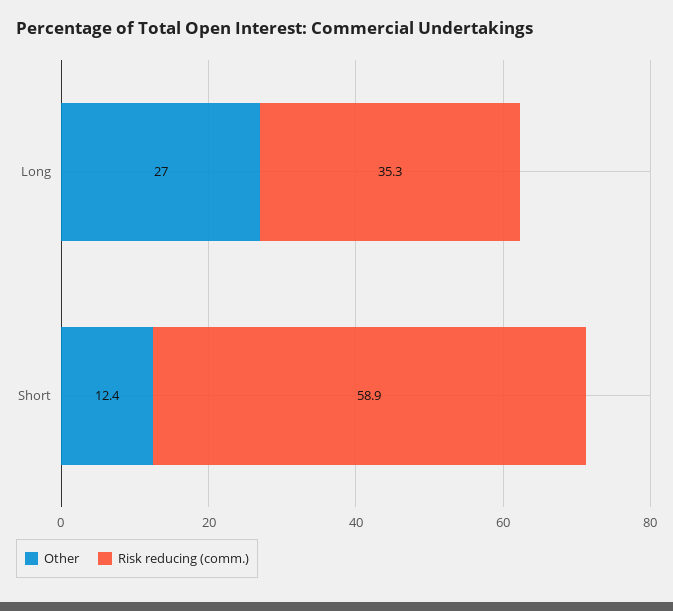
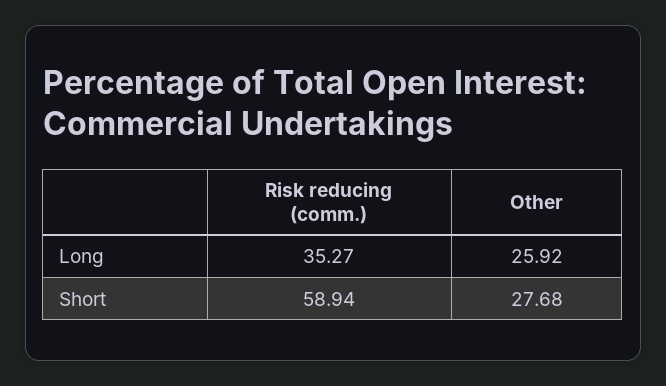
  {
    "Other": {
-     "Long": 27,
+     "Long": 25.92,
-     "Short": 12.4
+     "Short": 27.68
    },
    "Risk reducing (comm.)": {
      "Long": 35.27,
      "Short": 58.94
    }
  }

